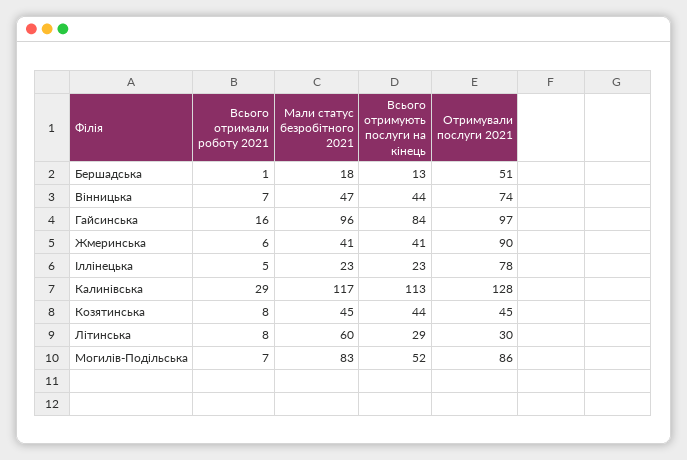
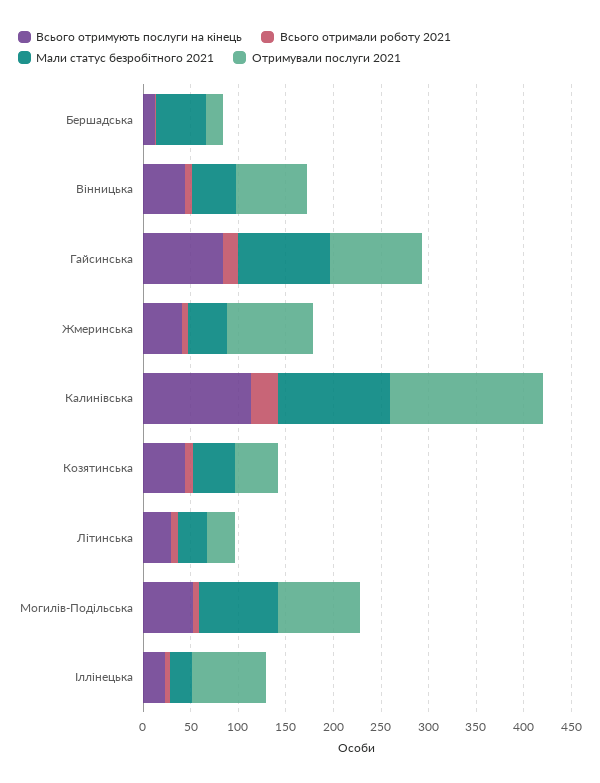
  {
    "Всього отримали роботу 2021": {
      "Бершадська": 1,
      "Вінницька": 7,
      "Гайсинська": 16,
      "Жмеринська": 6,
      "Іллінецька": 5,
      "Калинівська": 29,
      "Козятинська": 8,
      "Літинська": 8,
      "Могилів-Подільська": 7
    },
    "Мали статус безробітного 2021": {
-     "Бершадська": 18,
+     "Бершадська": 50,
      "Вінницька": 47,
      "Гайсинська": 96,
      "Жмеринська": 41,
      "Іллінецька": 23,
      "Калинівська": 117,
      "Козятинська": 45,
-     "Літинська": 60,
+     "Літинська": 30,
      "Могилів-Подільська": 83
    },
    "Всього отримують послуги на кінець": {
      "Бершадська": 13,
      "Вінницька": 44,
      "Гайсинська": 84,
      "Жмеринська": 41,
      "Іллінецька": 23,
      "Калинівська": 113,
      "Козятинська": 44,
      "Літинська": 29,
      "Могилів-Подільська": 52
    },
    "Отримували послуги 2021": {
-     "Бершадська": 51,
+     "Бершадська": 20,
      "Вінницька": 74,
      "Гайсинська": 97,
      "Жмеринська": 90,
      "Іллінецька": 78,
-     "Калинівська": 128,
+     "Калинівська": 160,
      "Козятинська": 45,
      "Літинська": 30,
      "Могилів-Подільська": 86
    }
  }

